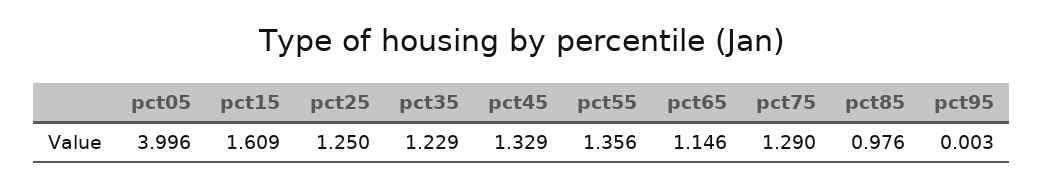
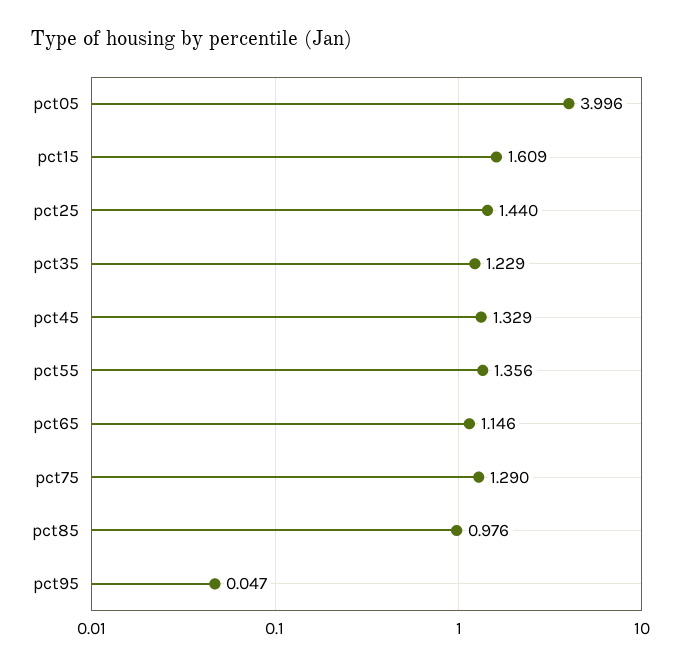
  {
    "pct05": 3.996,
    "pct15": 1.609,
-   "pct25": 1.25,
+   "pct25": 1.44,
    "pct35": 1.229,
    "pct45": 1.329,
    "pct55": 1.356,
    "pct65": 1.146,
    "pct75": 1.29,
    "pct85": 0.976,
-   "pct95": 0.003
+   "pct95": 0.047
  }

